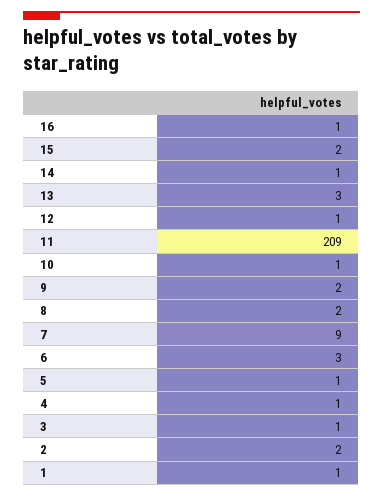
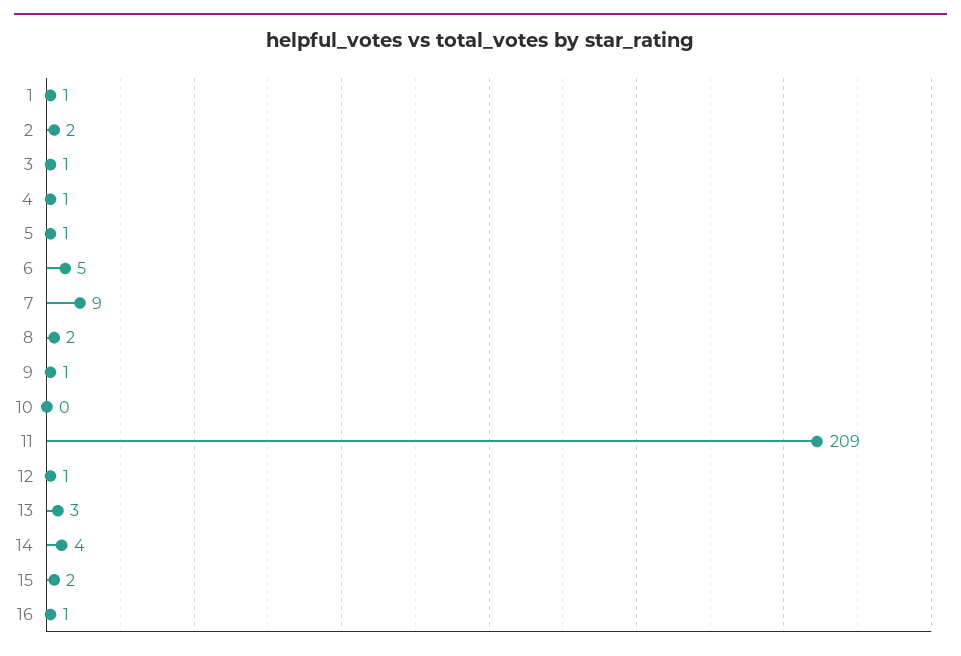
  {
    "16": 1,
    "15": 2,
-   "14": 1,
+   "14": 4,
    "13": 3,
    "12": 1,
    "11": 209,
-   "10": 1,
+   "10": 0,
-   "9": 2,
+   "9": 1,
    "8": 2,
    "7": 9,
-   "6": 3,
+   "6": 5,
    "5": 1,
    "4": 1,
    "3": 1,
    "2": 2,
    "1": 1
  }

